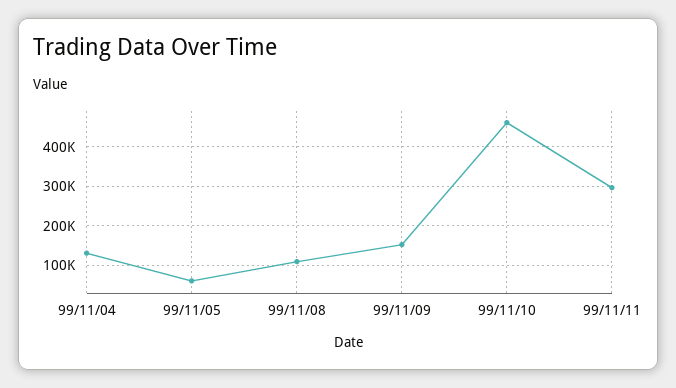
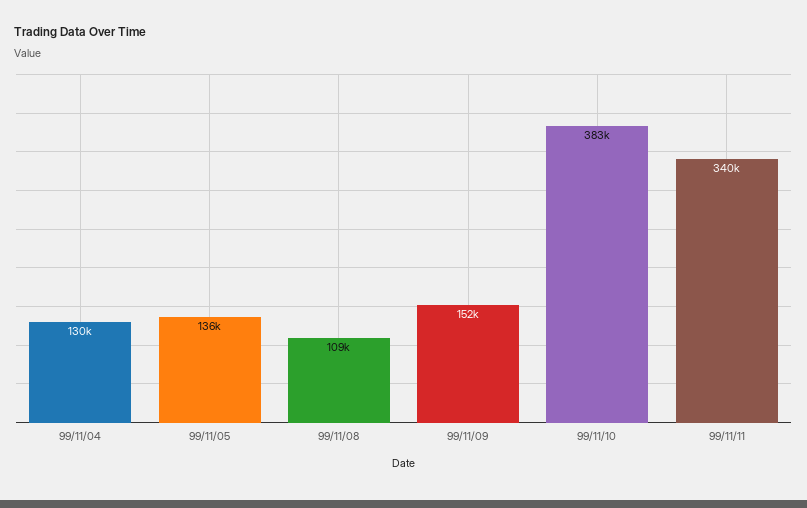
  {
    "99/11/04": 130000,
-   "99/11/05": 60000,
+   "99/11/05": 136000,
    "99/11/08": 109000,
    "99/11/09": 152000,
-   "99/11/10": 460000,
+   "99/11/10": 383000,
-   "99/11/11": 300000
+   "99/11/11": 340000
  }

